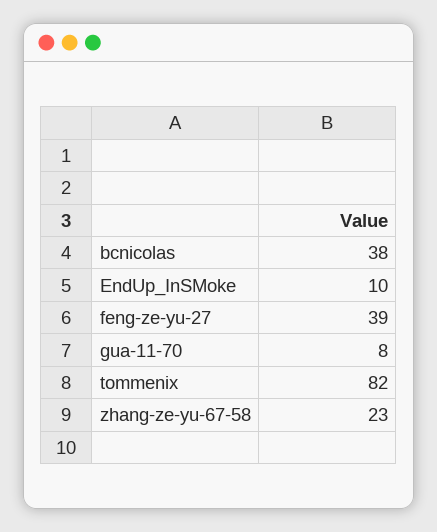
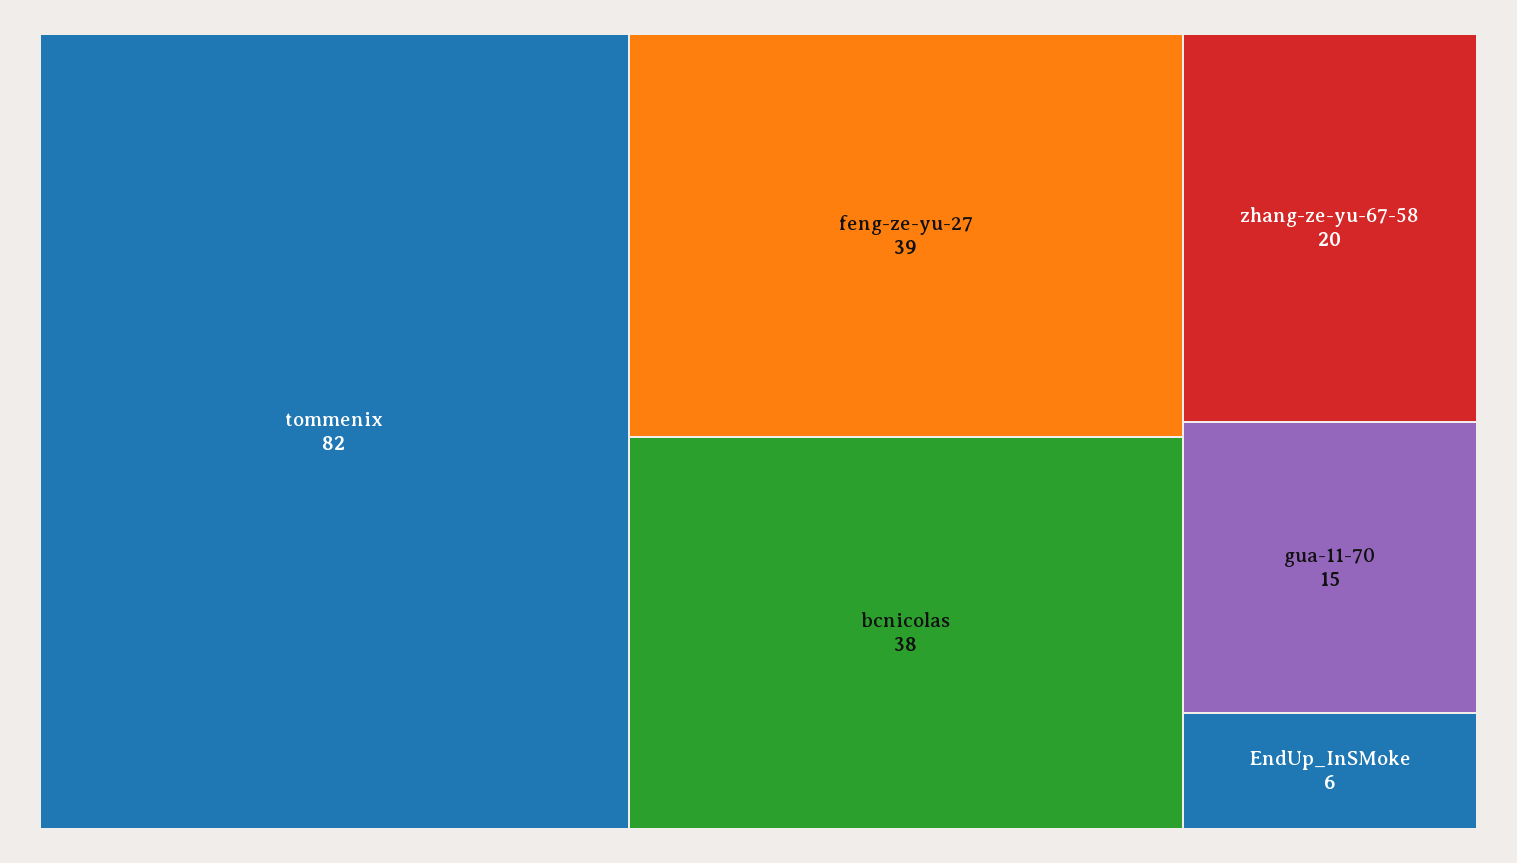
  {
    "bcnicolas": 38,
-   "EndUp_InSMoke": 10,
+   "EndUp_InSMoke": 6,
    "feng-ze-yu-27": 39,
-   "gua-11-70": 8,
+   "gua-11-70": 15,
    "tommenix": 82,
-   "zhang-ze-yu-67-58": 23
+   "zhang-ze-yu-67-58": 20
  }

